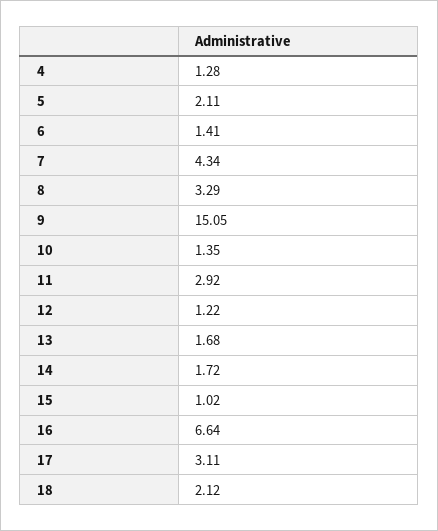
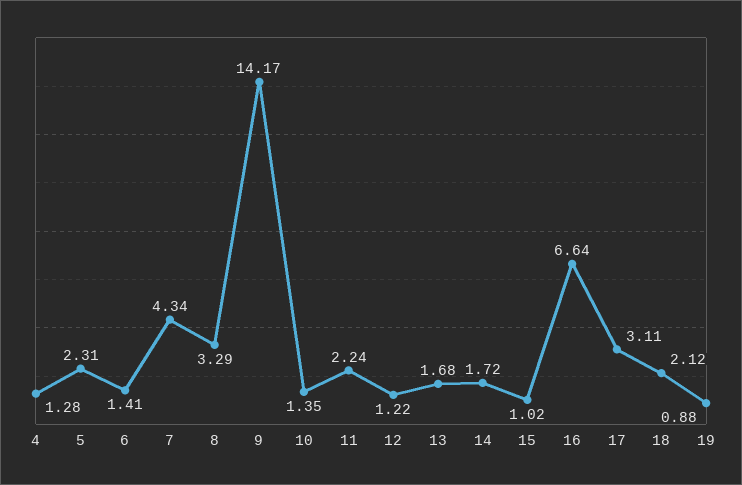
  {
    "4": 1.28,
-   "5": 2.11,
+   "5": 2.31,
    "6": 1.41,
    "7": 4.34,
    "8": 3.29,
-   "9": 15.05,
+   "9": 14.17,
    "10": 1.35,
-   "11": 2.92,
+   "11": 2.24,
    "12": 1.22,
    "13": 1.68,
    "14": 1.72,
    "15": 1.02,
    "16": 6.64,
    "17": 3.11,
-   "18": 2.12
+   "18": 2.12,
+   "19": 0.88
  }

